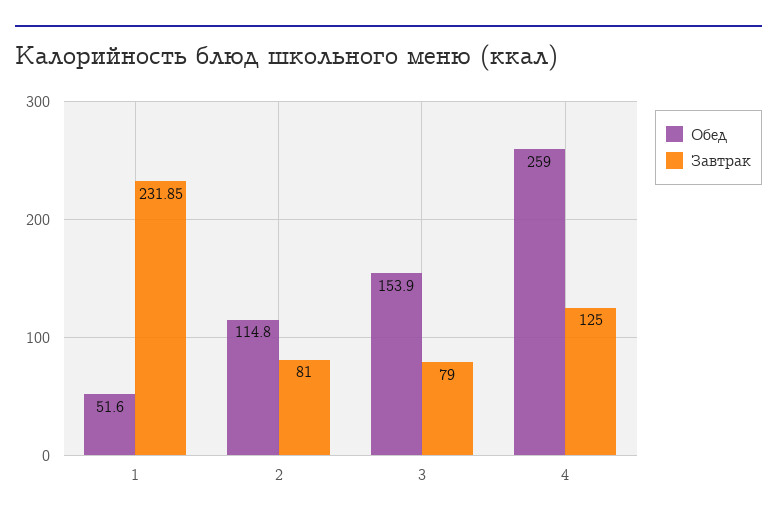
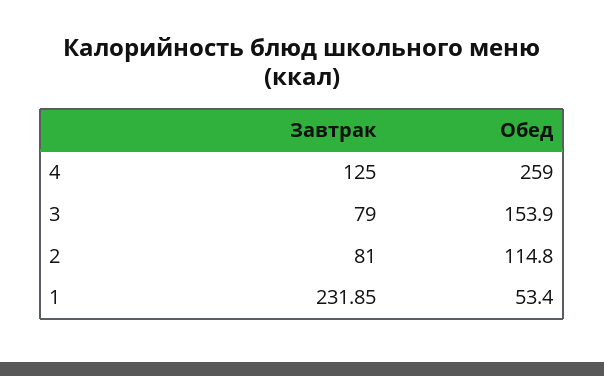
  {
    "Обед": {
-     "1": 51.6,
+     "1": 53.4,
      "2": 114.8,
      "3": 153.9,
      "4": 259
    },
    "Завтрак": {
      "1": 231.85,
      "2": 81,
      "3": 79,
      "4": 125
    }
  }

